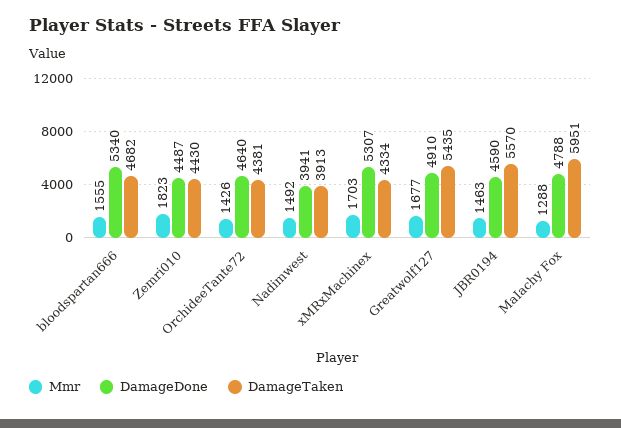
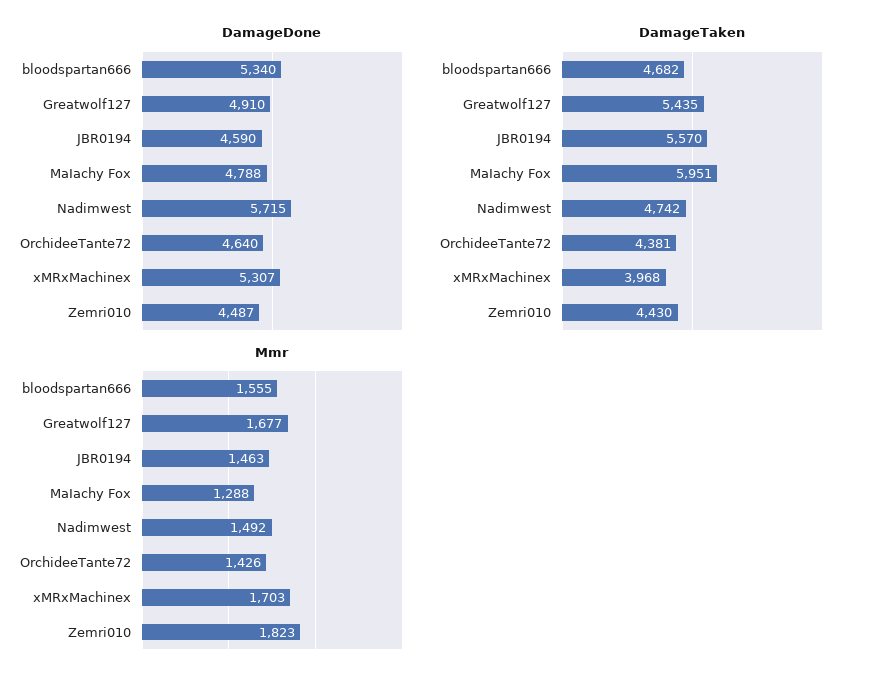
  {
    "Mmr": {
      "bloodspartan666": 1555,
      "Zemri010": 1823,
      "OrchideeTante72": 1426,
      "Nadimwest": 1492,
      "xMRxMachinex": 1703,
      "Greatwolf127": 1677,
      "JBR0194": 1463,
      "MaIachy Fox": 1288
    },
    "DamageDone": {
      "bloodspartan666": 5340,
      "Zemri010": 4487,
      "OrchideeTante72": 4640,
-     "Nadimwest": 3941,
+     "Nadimwest": 5715,
      "xMRxMachinex": 5307,
      "Greatwolf127": 4910,
      "JBR0194": 4590,
      "MaIachy Fox": 4788
    },
    "DamageTaken": {
      "bloodspartan666": 4682,
      "Zemri010": 4430,
      "OrchideeTante72": 4381,
-     "Nadimwest": 3913,
+     "Nadimwest": 4742,
-     "xMRxMachinex": 4334,
+     "xMRxMachinex": 3968,
      "Greatwolf127": 5435,
      "JBR0194": 5570,
      "MaIachy Fox": 5951
    }
  }

